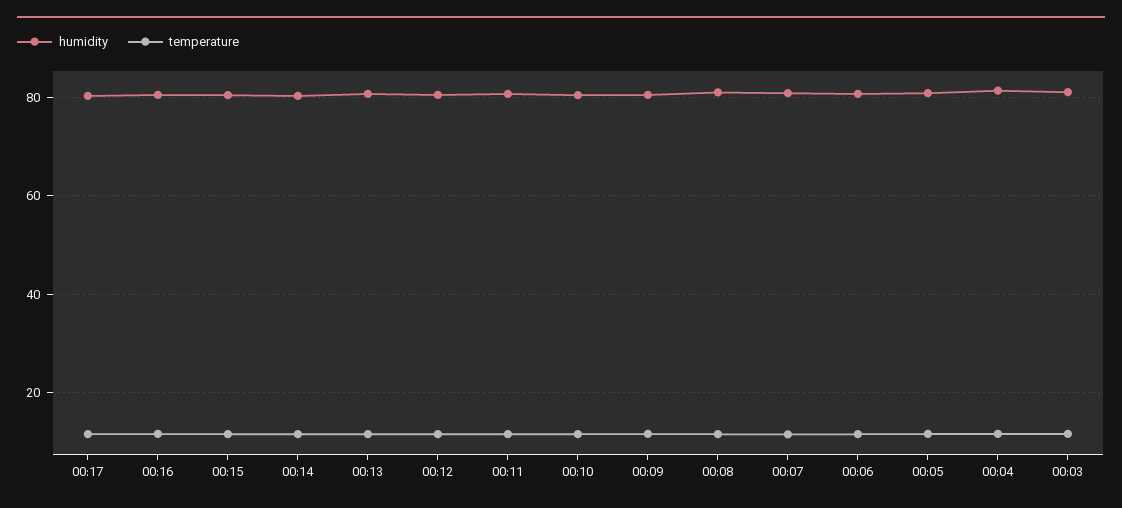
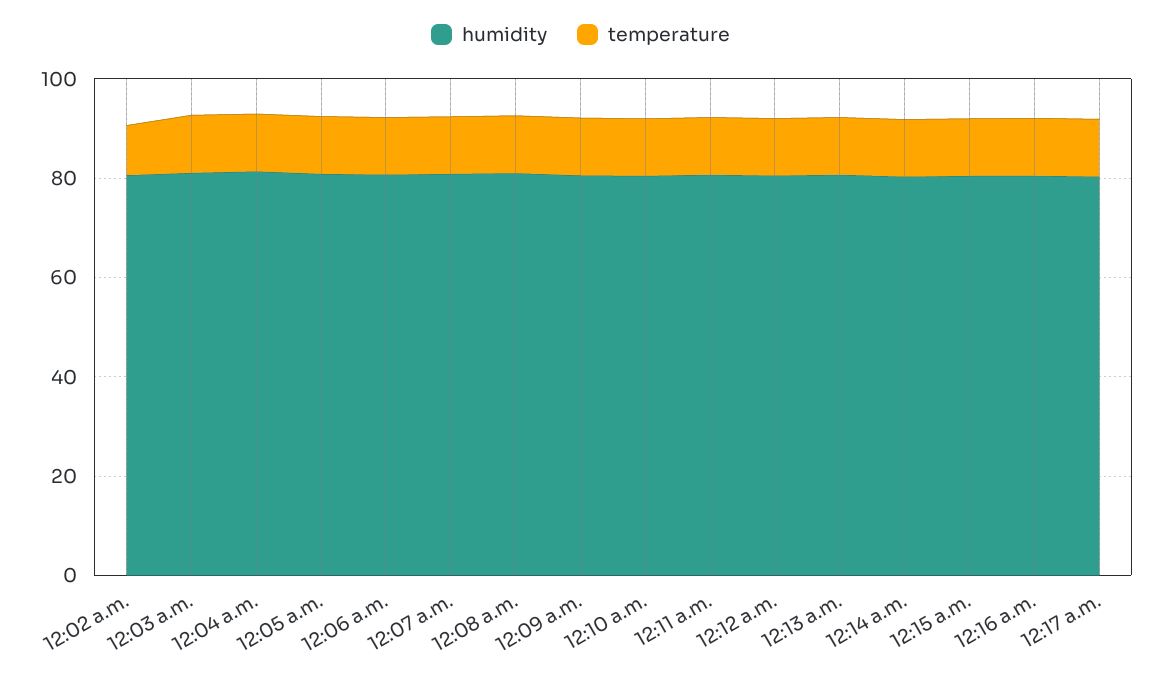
  {
    "humidity": {
      "00:17": 80,
      "00:16": 80,
      "00:15": 80,
      "00:14": 80,
      "00:13": 80,
      "00:12": 80,
      "00:11": 80,
      "00:10": 80,
      "00:09": 80,
      "00:08": 82,
      "00:07": 80,
      "00:06": 80,
      "00:05": 80,
      "00:04": 82,
-     "00:03": 82
+     "00:03": 82,
+     "12:02 a.m.": 80
    },
    "temperature": {
      "00:17": 12,
      "00:16": 12,
      "00:15": 12,
      "00:14": 12,
      "00:13": 12,
      "00:12": 12,
      "00:11": 12,
      "00:10": 12,
      "00:09": 12,
      "00:08": 12,
      "00:07": 12,
      "00:06": 12,
      "00:05": 12,
      "00:04": 12,
-     "00:03": 12
+     "00:03": 12,
+     "12:02 a.m.": 10
    }
  }

